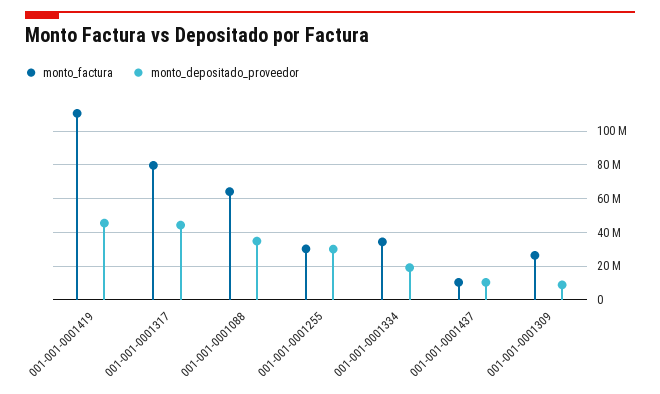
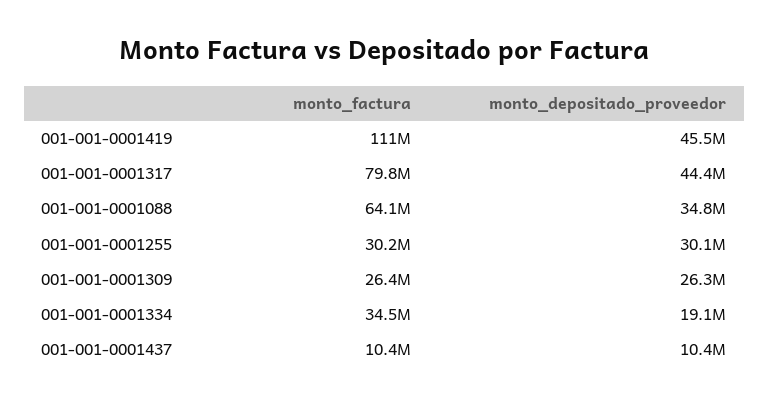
  {
    "monto_factura": {
      "001-001-0001419": 111000000,
      "001-001-0001317": 79800000,
      "001-001-0001088": 64100000,
      "001-001-0001255": 30200000,
      "001-001-0001334": 34500000,
      "001-001-0001437": 10400000,
      "001-001-0001309": 26400000
    },
    "monto_depositado_proveedor": {
      "001-001-0001419": 45500000,
      "001-001-0001317": 44400000,
      "001-001-0001088": 34800000,
      "001-001-0001255": 30100000,
      "001-001-0001334": 19100000,
      "001-001-0001437": 10400000,
-     "001-001-0001309": 10000000
+     "001-001-0001309": 26300000
    }
  }

